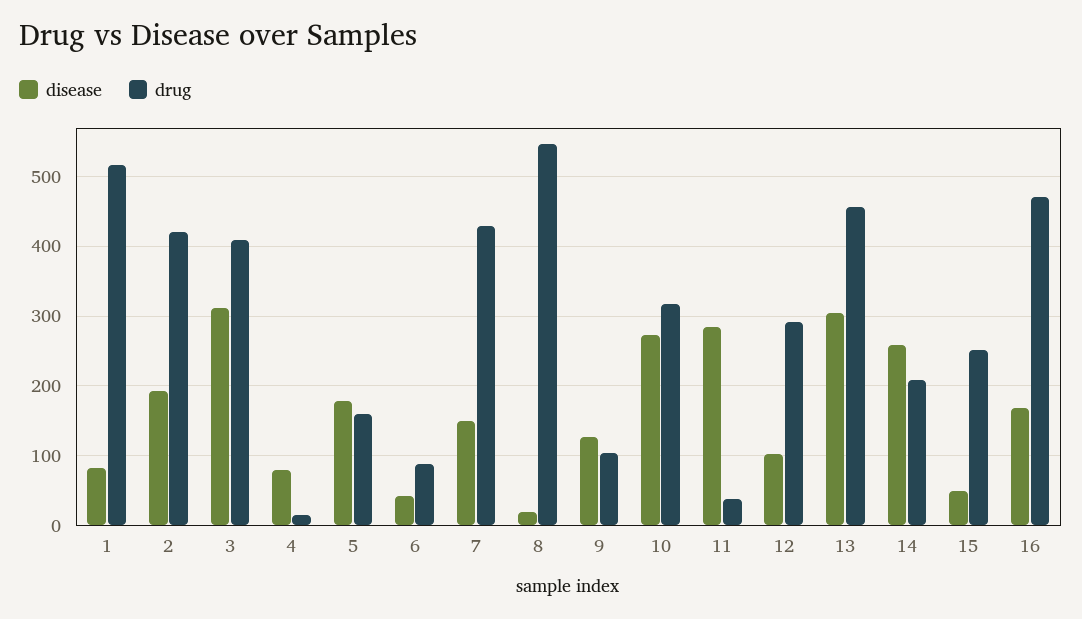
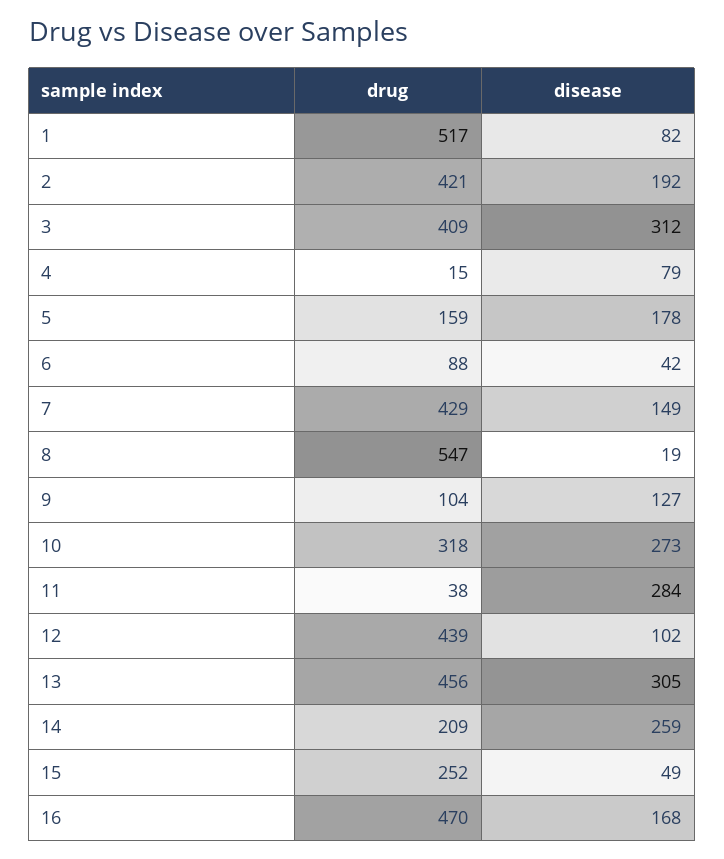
  {
    "disease": {
      "1": 82,
      "2": 192,
      "3": 312,
      "4": 79,
      "5": 178,
      "6": 42,
      "7": 149,
      "8": 19,
      "9": 127,
      "10": 273,
      "11": 284,
      "12": 102,
      "13": 305,
      "14": 259,
      "15": 49,
      "16": 168
    },
    "drug": {
      "1": 517,
      "2": 421,
      "3": 409,
      "4": 15,
      "5": 159,
      "6": 88,
      "7": 429,
      "8": 547,
      "9": 104,
      "10": 318,
      "11": 38,
-     "12": 290,
+     "12": 439,
      "13": 456,
      "14": 209,
      "15": 252,
      "16": 470
    }
  }

